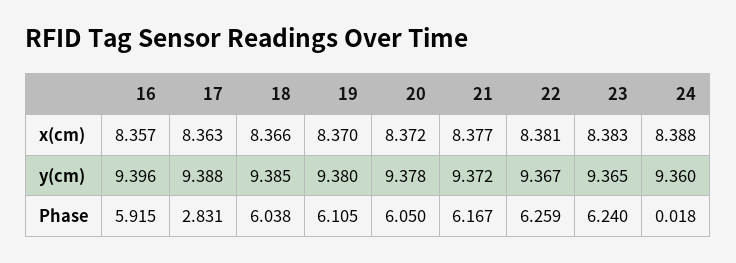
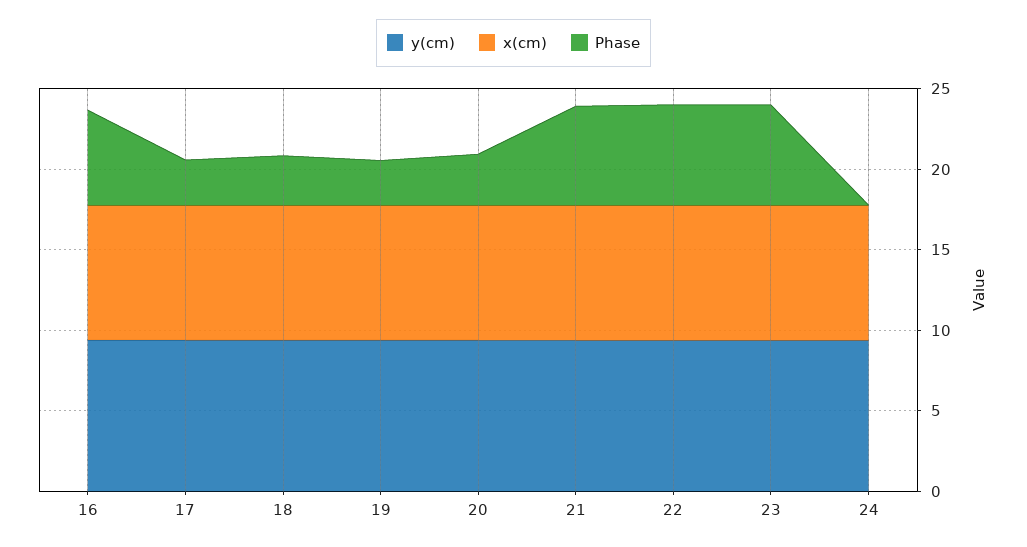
  {
    "x(cm)": {
      "16": 8.357,
      "17": 8.363,
      "18": 8.366,
      "19": 8.37,
      "20": 8.372,
      "21": 8.377,
      "22": 8.381,
      "23": 8.383,
      "24": 8.388
    },
    "y(cm)": {
      "16": 9.396,
      "17": 9.388,
      "18": 9.385,
      "19": 9.38,
      "20": 9.378,
      "21": 9.372,
      "22": 9.367,
      "23": 9.365,
      "24": 9.36
    },
    "Phase": {
      "16": 5.915,
      "17": 2.831,
-     "18": 6.038,
+     "18": 3,
-     "19": 6.105,
+     "19": 3,
-     "20": 6.05,
+     "20": 3,
      "21": 6.167,
      "22": 6.259,
      "23": 6.24,
      "24": 0.018
    }
  }

